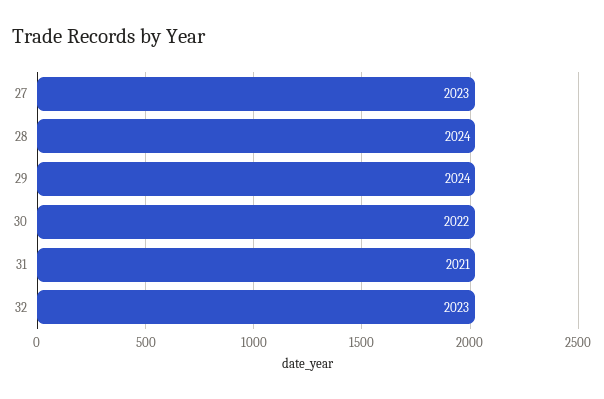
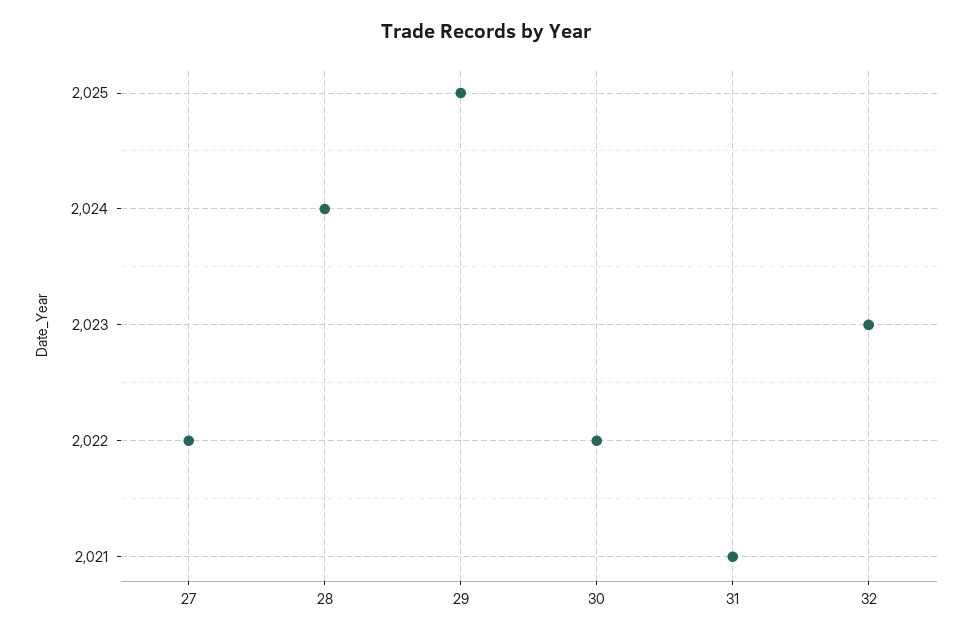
  {
-   "27": 2023,
+   "27": 2022,
    "28": 2024,
-   "29": 2024,
+   "29": 2025,
    "30": 2022,
    "31": 2021,
    "32": 2023
  }

